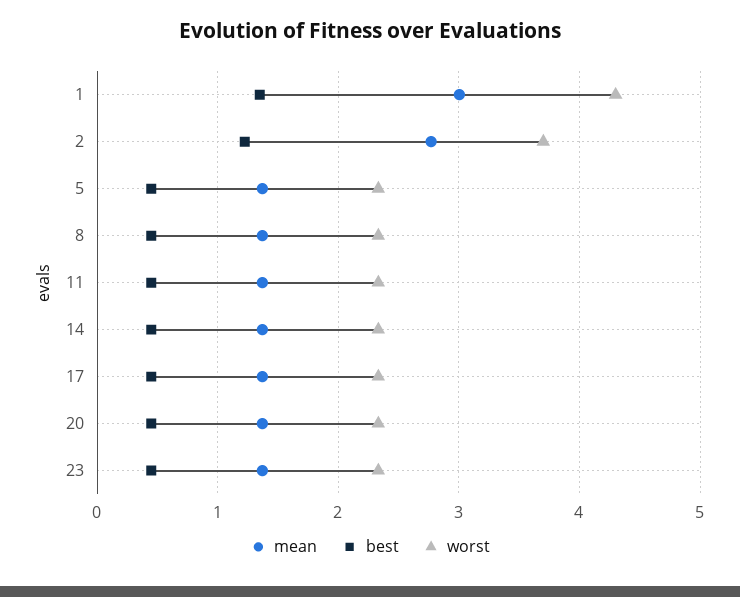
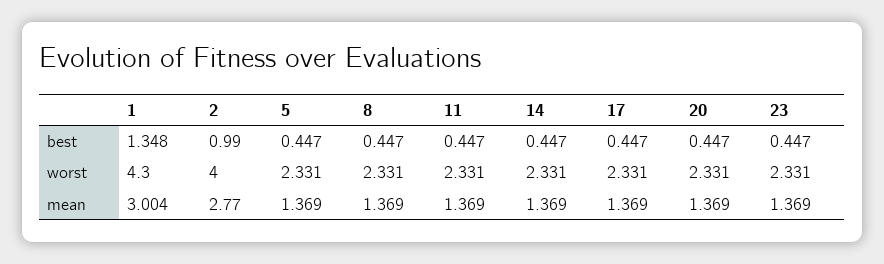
  {
    "mean": {
      "1": 3.004,
      "2": 2.77,
      "5": 1.369,
      "8": 1.369,
      "11": 1.369,
      "14": 1.369,
      "17": 1.369,
      "20": 1.369,
      "23": 1.369
    },
    "best": {
      "1": 1.348,
-     "2": 1.2,
+     "2": 0.99,
      "5": 0.447,
      "8": 0.447,
      "11": 0.447,
      "14": 0.447,
      "17": 0.447,
      "20": 0.447,
      "23": 0.447
    },
    "worst": {
      "1": 4.3,
-     "2": 3.7,
+     "2": 4,
      "5": 2.331,
      "8": 2.331,
      "11": 2.331,
      "14": 2.331,
      "17": 2.331,
      "20": 2.331,
      "23": 2.331
    }
  }

